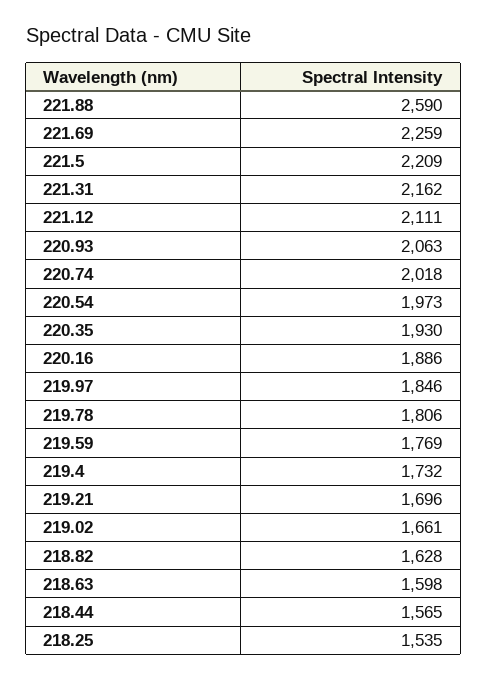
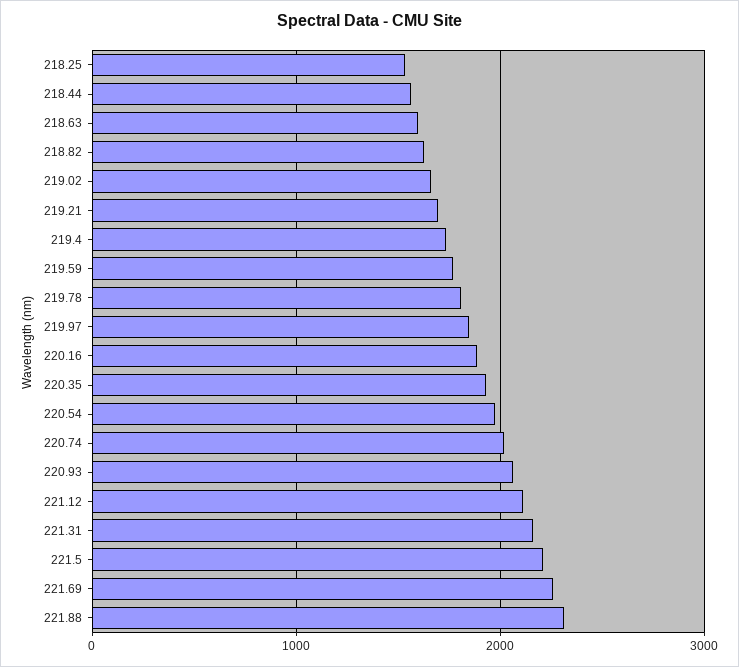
  {
-   "221.88": 2590,
+   "221.88": 2300,
    "221.69": 2259,
    "221.5": 2209,
    "221.31": 2162,
    "221.12": 2111,
    "220.93": 2063,
    "220.74": 2018,
    "220.54": 1973,
    "220.35": 1930,
    "220.16": 1886,
    "219.97": 1846,
    "219.78": 1806,
    "219.59": 1769,
    "219.4": 1732,
    "219.21": 1696,
    "219.02": 1661,
    "218.82": 1628,
    "218.63": 1598,
    "218.44": 1565,
    "218.25": 1535
  }

